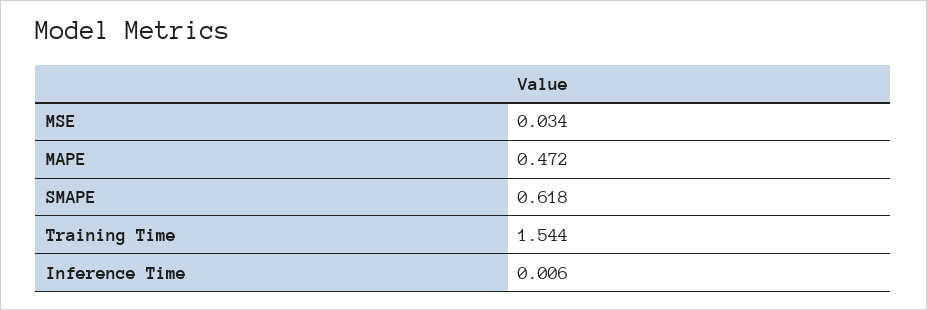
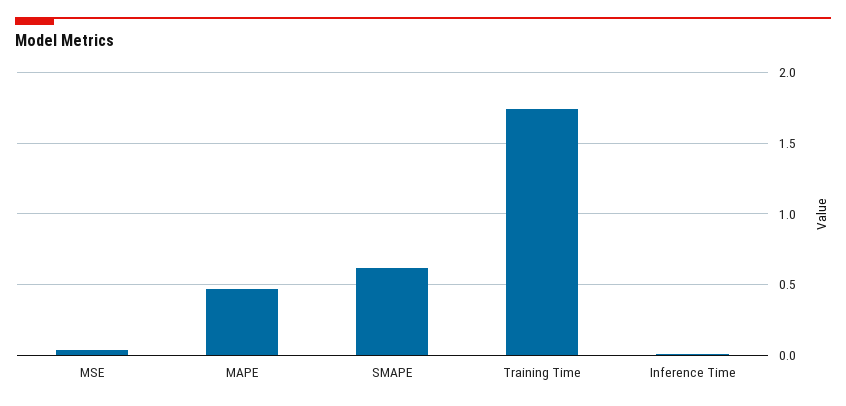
  {
    "MSE": 0.034,
    "MAPE": 0.472,
    "SMAPE": 0.618,
-   "Training Time": 1.544,
+   "Training Time": 1.75,
    "Inference Time": 0.006
  }

